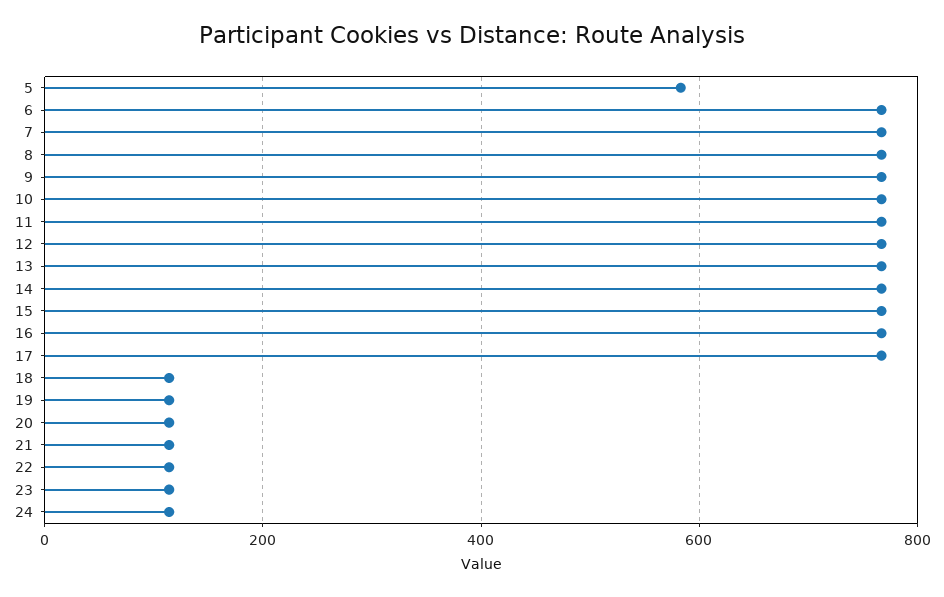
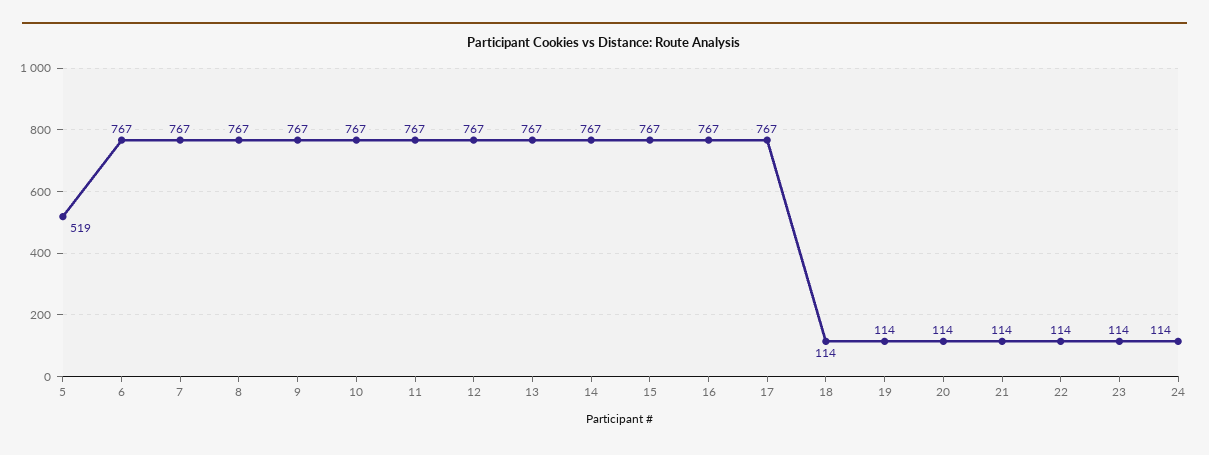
  {
-   "5": 580,
+   "5": 519,
    "6": 767,
    "7": 767,
    "8": 767,
    "9": 767,
    "10": 767,
    "11": 767,
    "12": 767,
    "13": 767,
    "14": 767,
    "15": 767,
    "16": 767,
    "17": 767,
    "18": 114,
    "19": 114,
    "20": 114,
    "21": 114,
    "22": 114,
    "23": 114,
    "24": 114
  }

